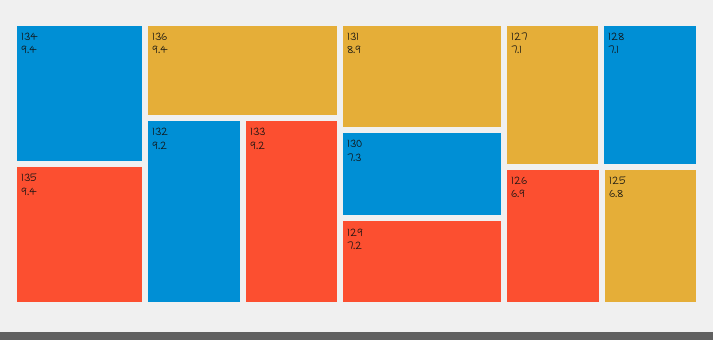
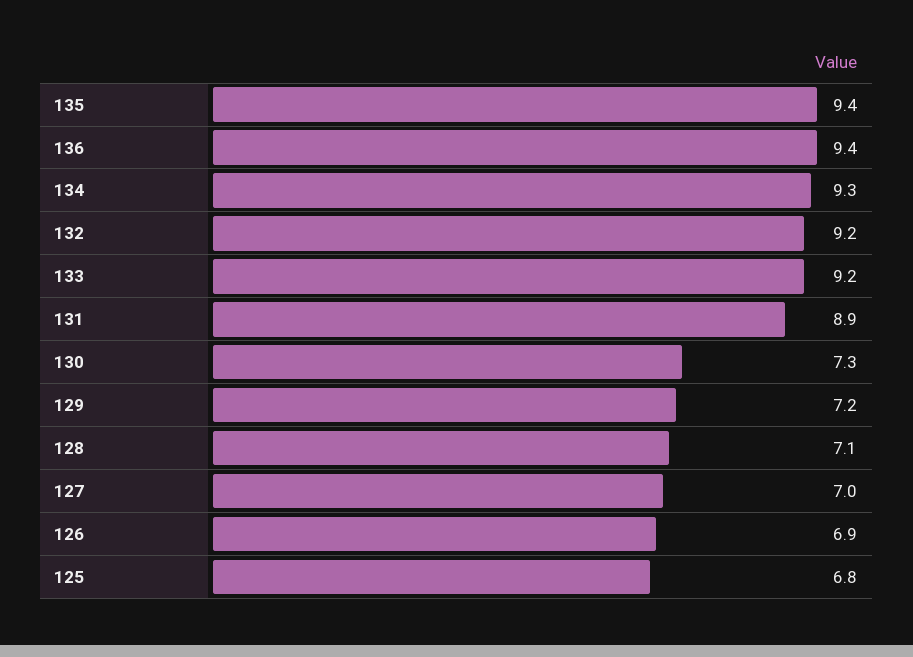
  {
-   "134": 9.4,
+   "134": 9.3,
    "135": 9.4,
    "136": 9.4,
    "132": 9.2,
    "133": 9.2,
    "131": 8.9,
    "130": 7.3,
    "129": 7.2,
-   "127": 7.1,
+   "127": 7,
    "128": 7.1,
    "126": 6.9,
    "125": 6.8
  }

